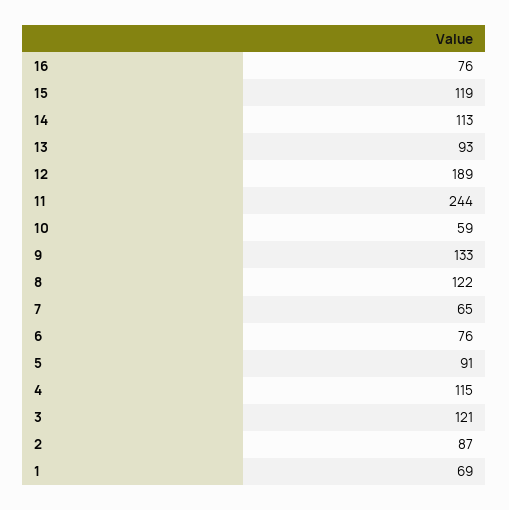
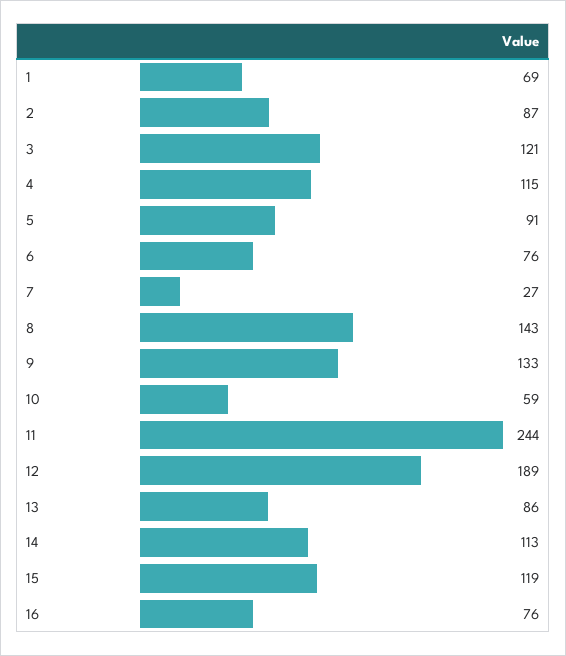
  {
    "16": 76,
    "15": 119,
    "14": 113,
-   "13": 93,
+   "13": 86,
    "12": 189,
    "11": 244,
    "10": 59,
    "9": 133,
-   "8": 122,
+   "8": 143,
-   "7": 65,
+   "7": 27,
    "6": 76,
    "5": 91,
    "4": 115,
    "3": 121,
    "2": 87,
    "1": 69
  }

